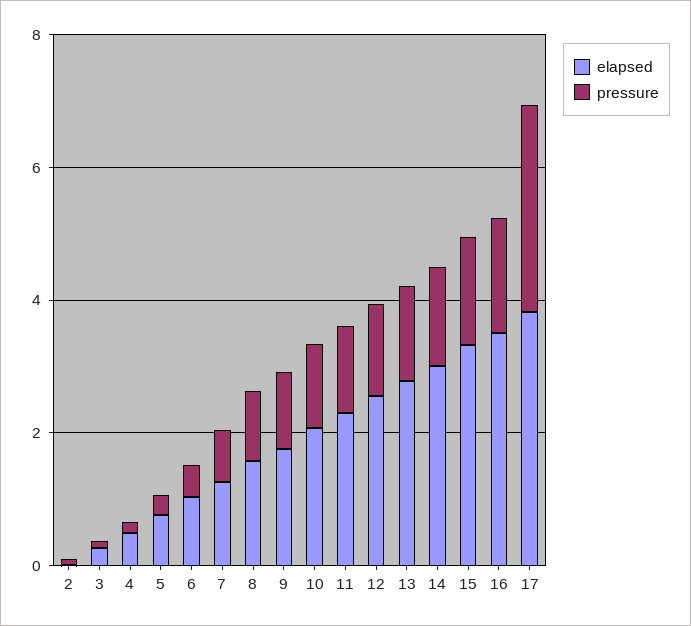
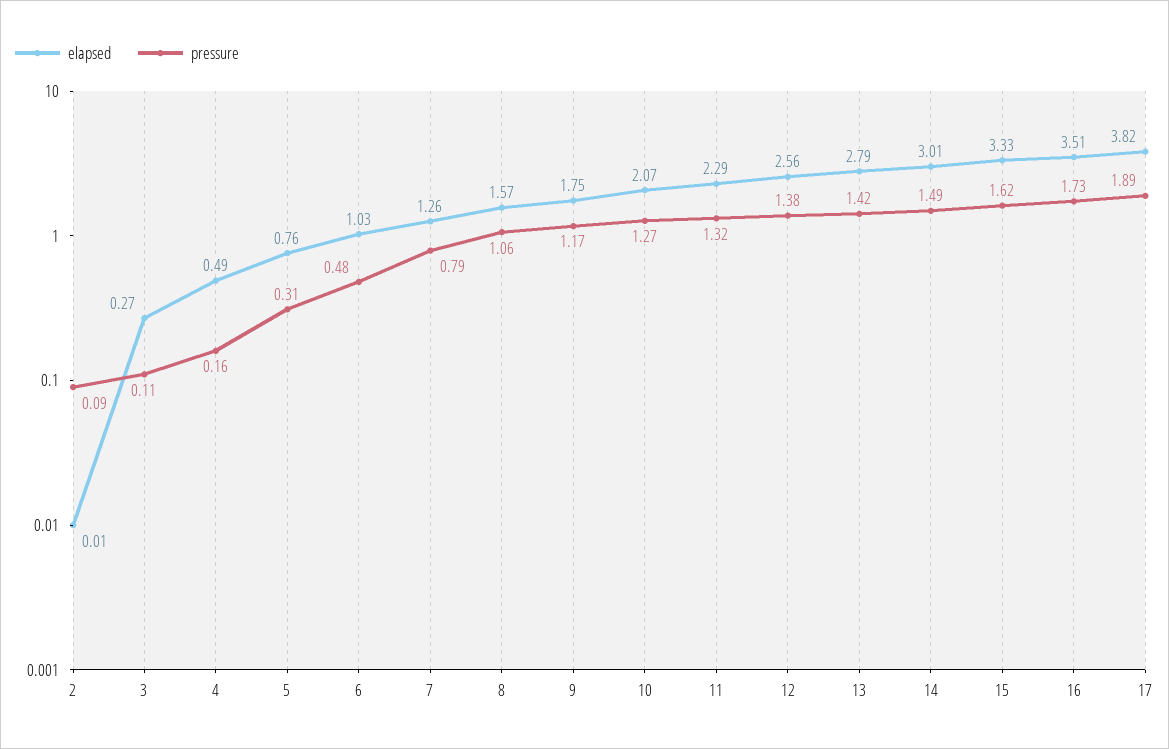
  {
    "elapsed": {
      "2": 0.01,
      "3": 0.27,
      "4": 0.49,
      "5": 0.76,
      "6": 1.03,
      "7": 1.26,
      "8": 1.57,
      "9": 1.75,
      "10": 2.07,
      "11": 2.29,
      "12": 2.56,
      "13": 2.79,
      "14": 3.01,
      "15": 3.33,
      "16": 3.51,
      "17": 3.82
    },
    "pressure": {
      "2": 0.09,
      "3": 0.11,
      "4": 0.16,
      "5": 0.31,
      "6": 0.48,
      "7": 0.79,
      "8": 1.06,
      "9": 1.17,
      "10": 1.27,
      "11": 1.32,
      "12": 1.38,
      "13": 1.42,
      "14": 1.49,
      "15": 1.62,
      "16": 1.73,
-     "17": 3
+     "17": 1.89
    }
  }

